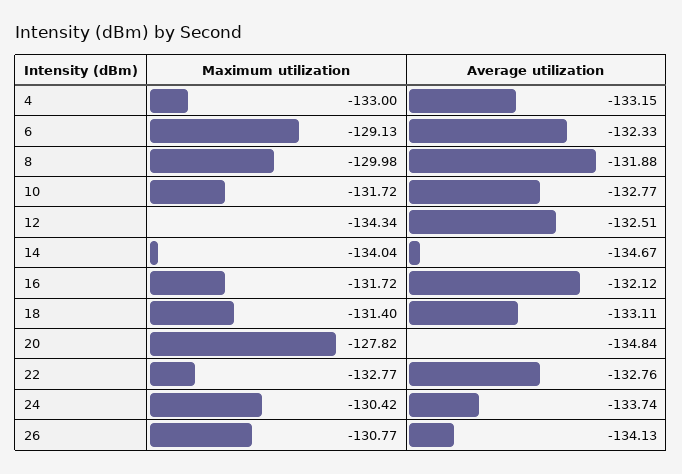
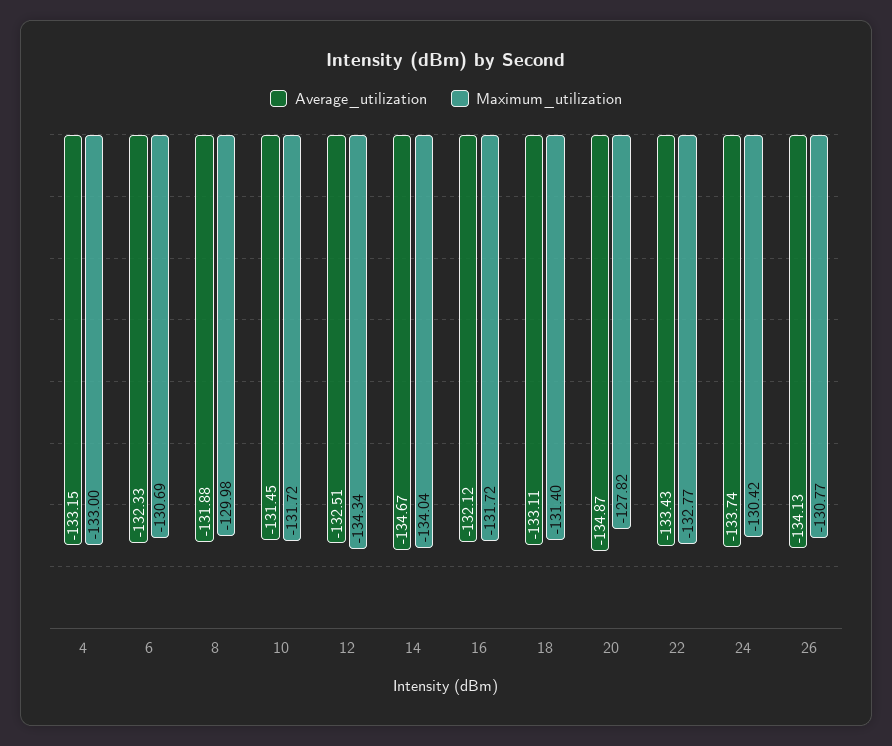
  {
    "Maximum utilization": {
      "4": -133,
-     "6": -129.13,
+     "6": -130.69,
      "8": -129.98,
      "10": -131.72,
      "12": -134.34,
      "14": -134.04,
      "16": -131.72,
      "18": -131.4,
      "20": -127.82,
      "22": -132.77,
      "24": -130.42,
      "26": -130.77
    },
    "Average utilization": {
      "4": -133.15,
      "6": -132.33,
      "8": -131.88,
-     "10": -132.77,
+     "10": -131.45,
      "12": -132.51,
      "14": -134.67,
      "16": -132.12,
      "18": -133.11,
-     "20": -134.84,
+     "20": -134.87,
-     "22": -132.76,
+     "22": -133.43,
      "24": -133.74,
      "26": -134.13
    }
  }

